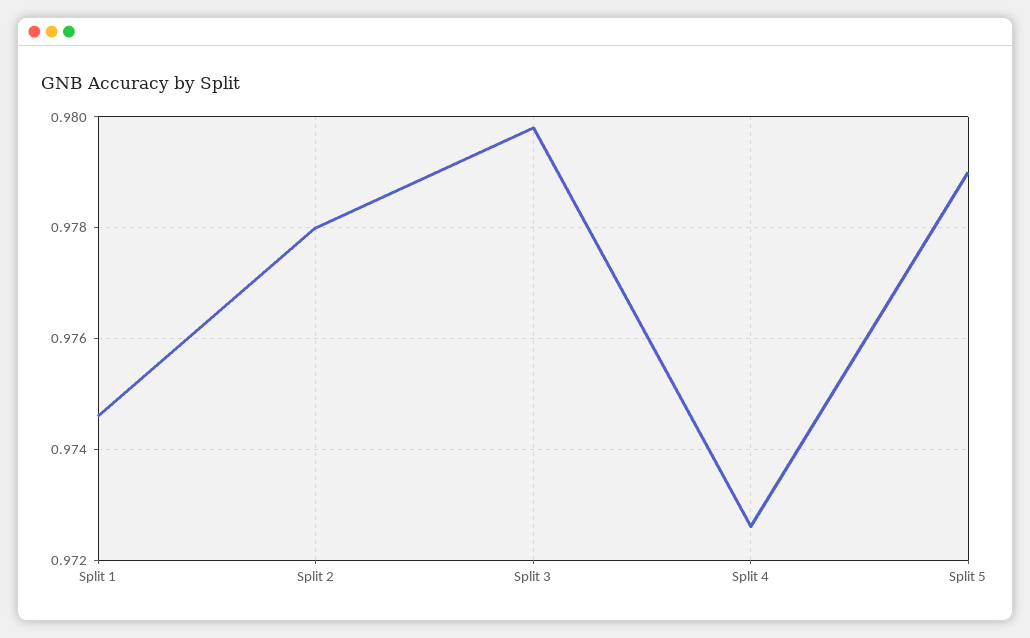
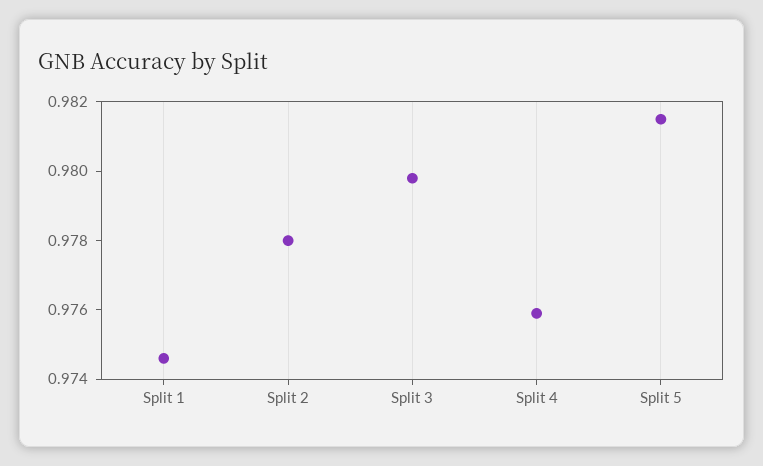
  {
    "Split 1": 0.9745,
    "Split 2": 0.978,
    "Split 3": 0.98,
-   "Split 4": 0.9725,
+   "Split 4": 0.976,
-   "Split 5": 0.979
+   "Split 5": 0.9815
  }

